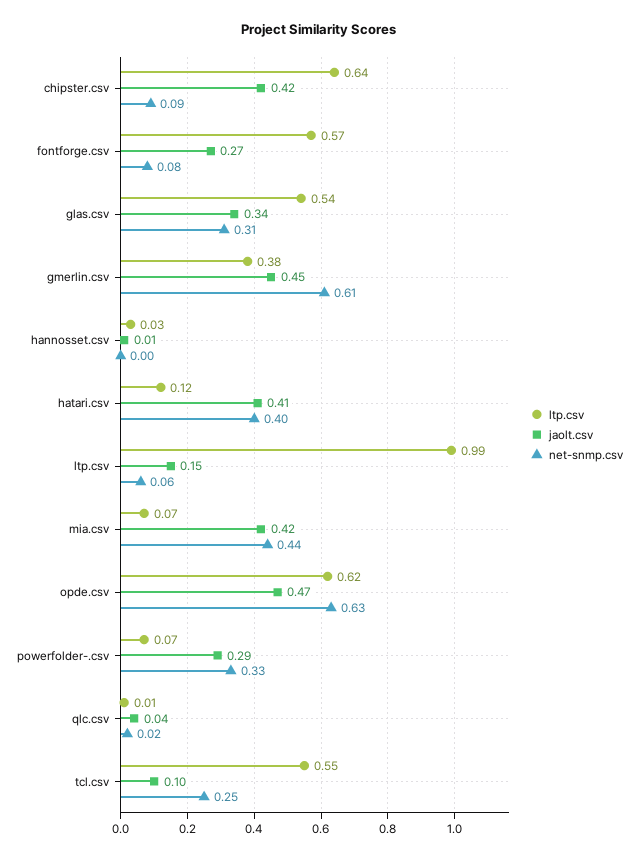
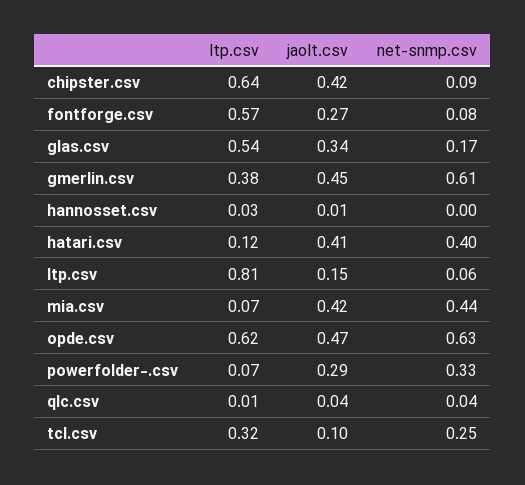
  {
    "ltp.csv": {
      "chipster.csv": 0.64,
      "fontforge.csv": 0.57,
      "glas.csv": 0.54,
      "gmerlin.csv": 0.38,
      "hannosset.csv": 0.03,
      "hatari.csv": 0.12,
-     "ltp.csv": 0.99,
+     "ltp.csv": 0.81,
      "mia.csv": 0.07,
      "opde.csv": 0.62,
      "powerfolder-.csv": 0.07,
      "qlc.csv": 0.01,
-     "tcl.csv": 0.55
+     "tcl.csv": 0.32
    },
    "jaolt.csv": {
      "chipster.csv": 0.42,
      "fontforge.csv": 0.27,
      "glas.csv": 0.34,
      "gmerlin.csv": 0.45,
      "hannosset.csv": 0.01,
      "hatari.csv": 0.41,
      "ltp.csv": 0.15,
      "mia.csv": 0.42,
      "opde.csv": 0.47,
      "powerfolder-.csv": 0.29,
      "qlc.csv": 0.04,
      "tcl.csv": 0.1
    },
    "net-snmp.csv": {
      "chipster.csv": 0.09,
      "fontforge.csv": 0.08,
-     "glas.csv": 0.31,
+     "glas.csv": 0.17,
      "gmerlin.csv": 0.61,
      "hannosset.csv": 0,
      "hatari.csv": 0.4,
      "ltp.csv": 0.06,
      "mia.csv": 0.44,
      "opde.csv": 0.63,
      "powerfolder-.csv": 0.33,
-     "qlc.csv": 0.02,
+     "qlc.csv": 0.04,
      "tcl.csv": 0.25
    }
  }

